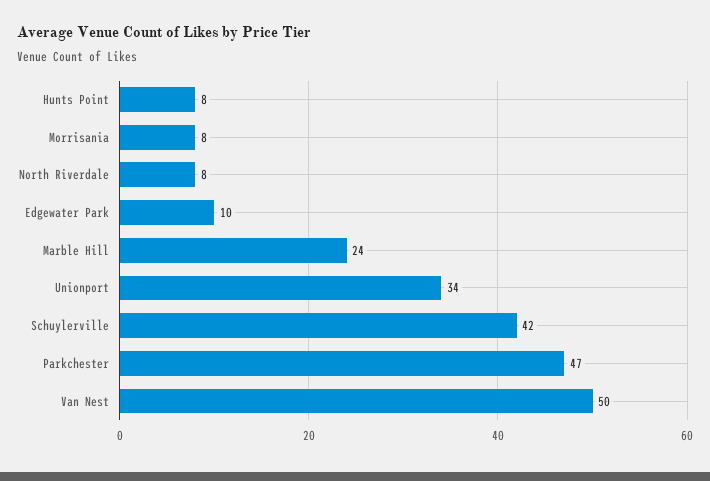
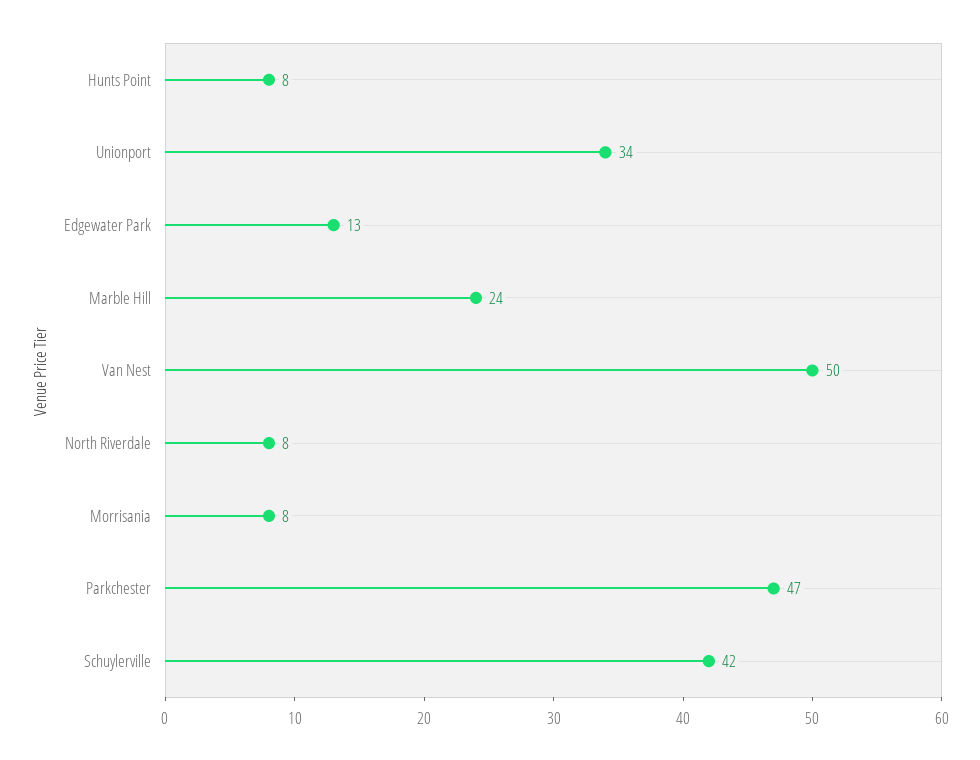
  {
    "Hunts Point": 8,
    "Morrisania": 8,
    "North Riverdale": 8,
-   "Edgewater Park": 10,
+   "Edgewater Park": 13,
    "Marble Hill": 24,
    "Unionport": 34,
    "Schuylerville": 42,
    "Parkchester": 47,
    "Van Nest": 50
  }

